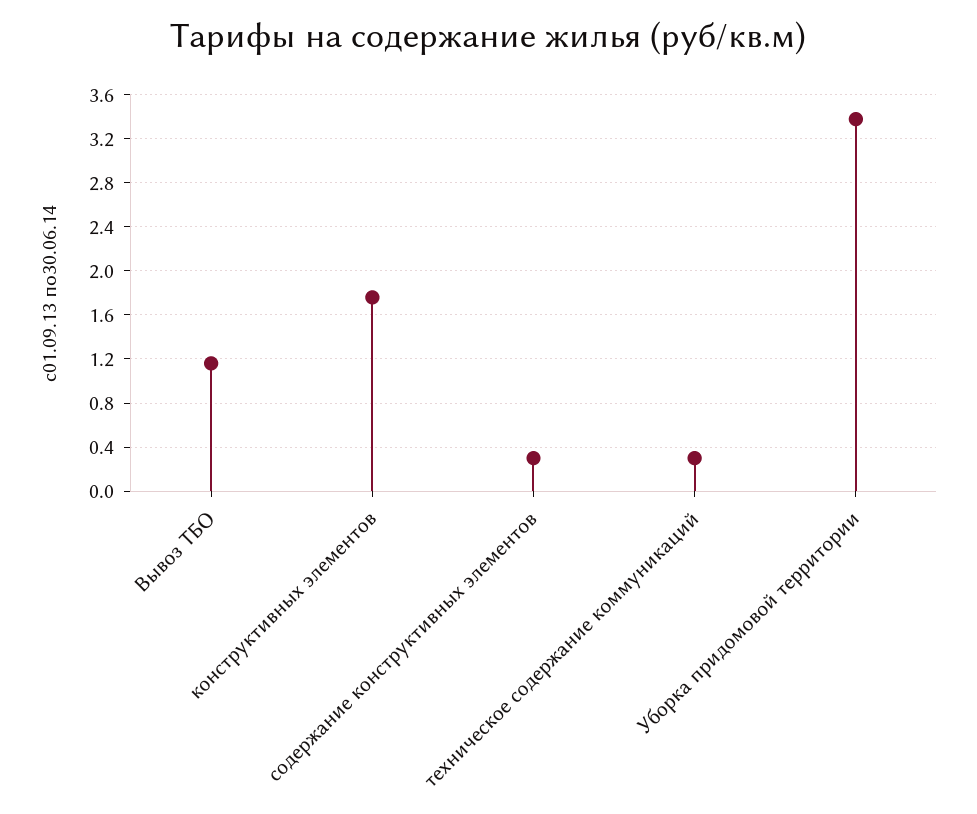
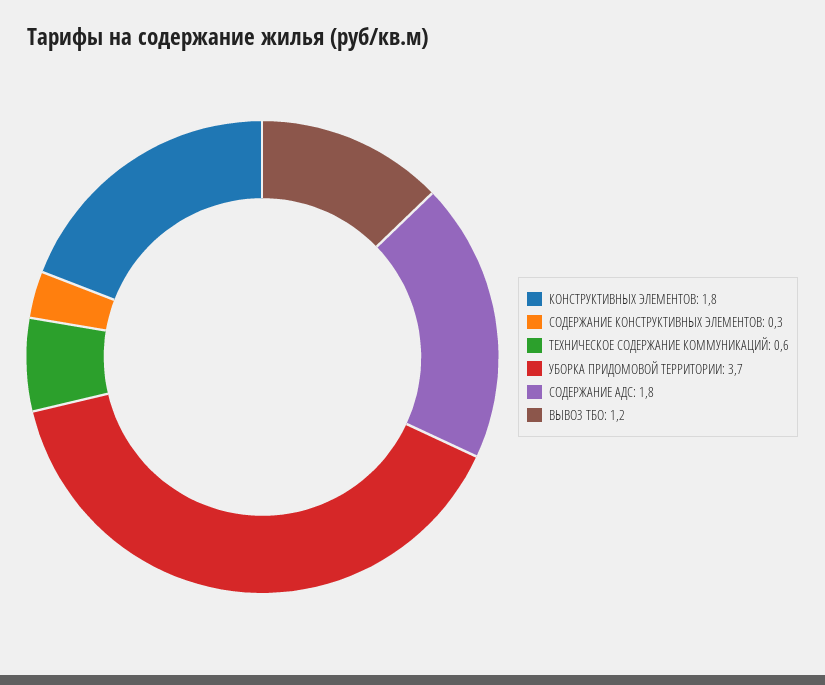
  {
    "Вывоз ТБО": 1.2,
    "конструктивных элементов": 1.8,
    "содержание конструктивных элементов": 0.3,
-   "техническое содержание коммуникаций": 0.3,
+   "техническое содержание коммуникаций": 0.6,
-   "Уборка придомовой территории": 3.4
+   "Уборка придомовой территории": 3.7,
+   "СОДЕРЖАНИЕ АДС": 1.8
  }

